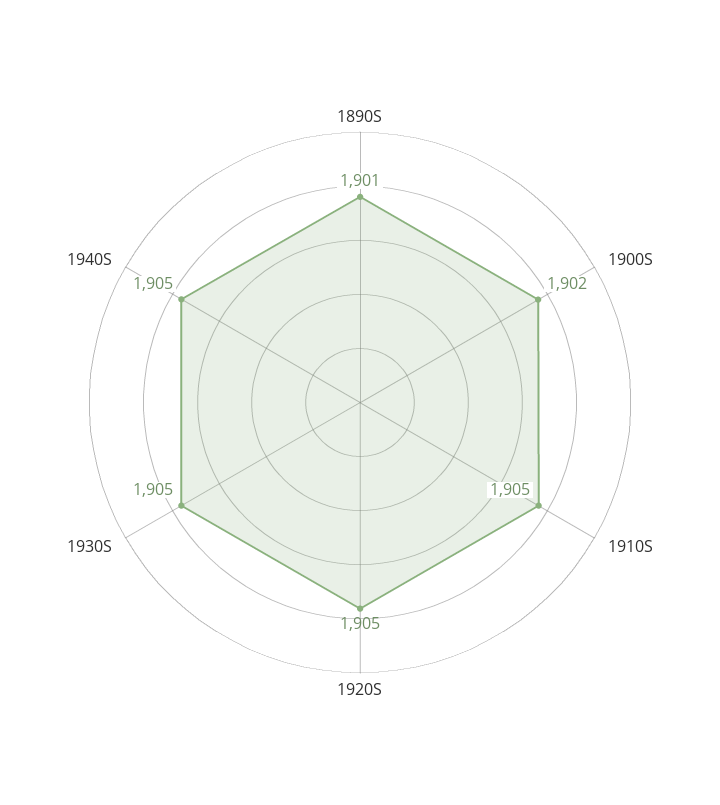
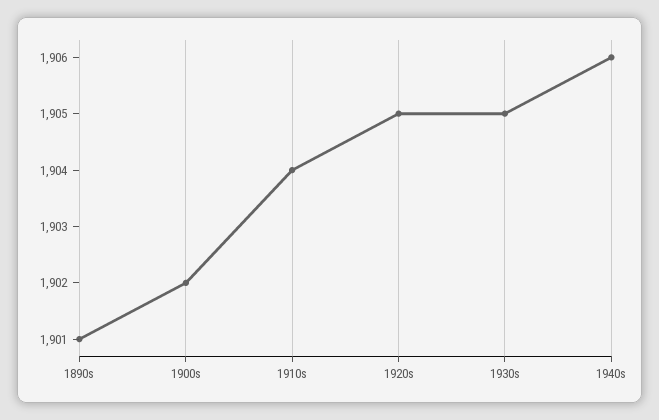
  {
    "1890S": 1901,
    "1900S": 1902,
-   "1910S": 1905,
+   "1910S": 1904,
    "1920S": 1905,
    "1930S": 1905,
-   "1940S": 1905
+   "1940S": 1906
  }

